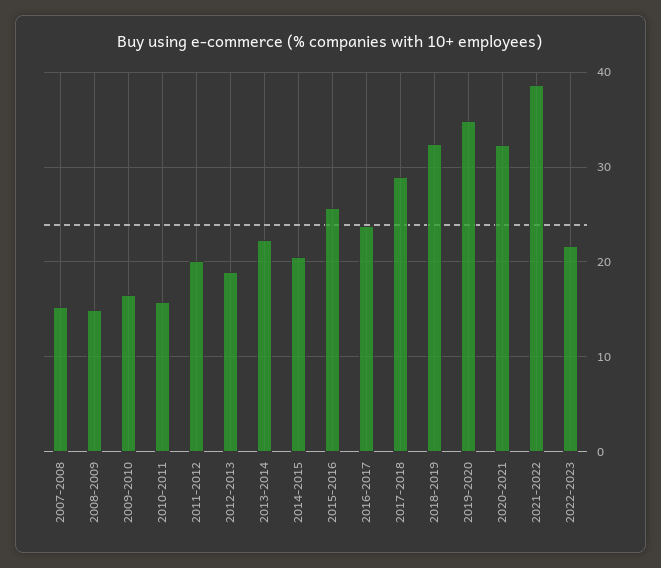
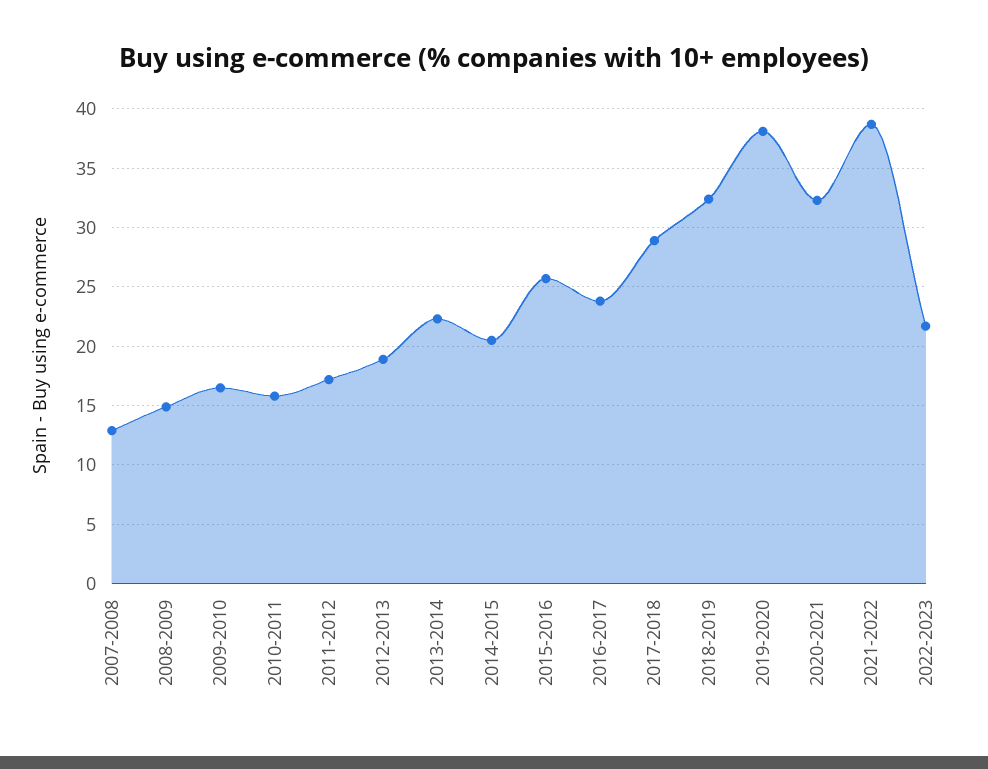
  {
-   "2007-2008": 15,
+   "2007-2008": 13,
    "2008-2009": 15,
    "2009-2010": 17,
    "2010-2011": 16,
-   "2011-2012": 20,
+   "2011-2012": 17,
    "2012-2013": 19,
    "2013-2014": 22,
    "2014-2015": 21,
    "2015-2016": 26,
    "2016-2017": 24,
    "2017-2018": 29,
    "2018-2019": 32,
-   "2019-2020": 35,
+   "2019-2020": 38,
    "2020-2021": 32,
    "2021-2022": 39,
    "2022-2023": 22
  }

